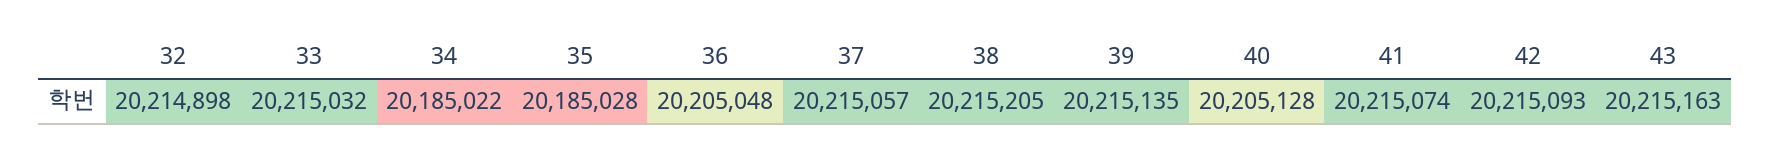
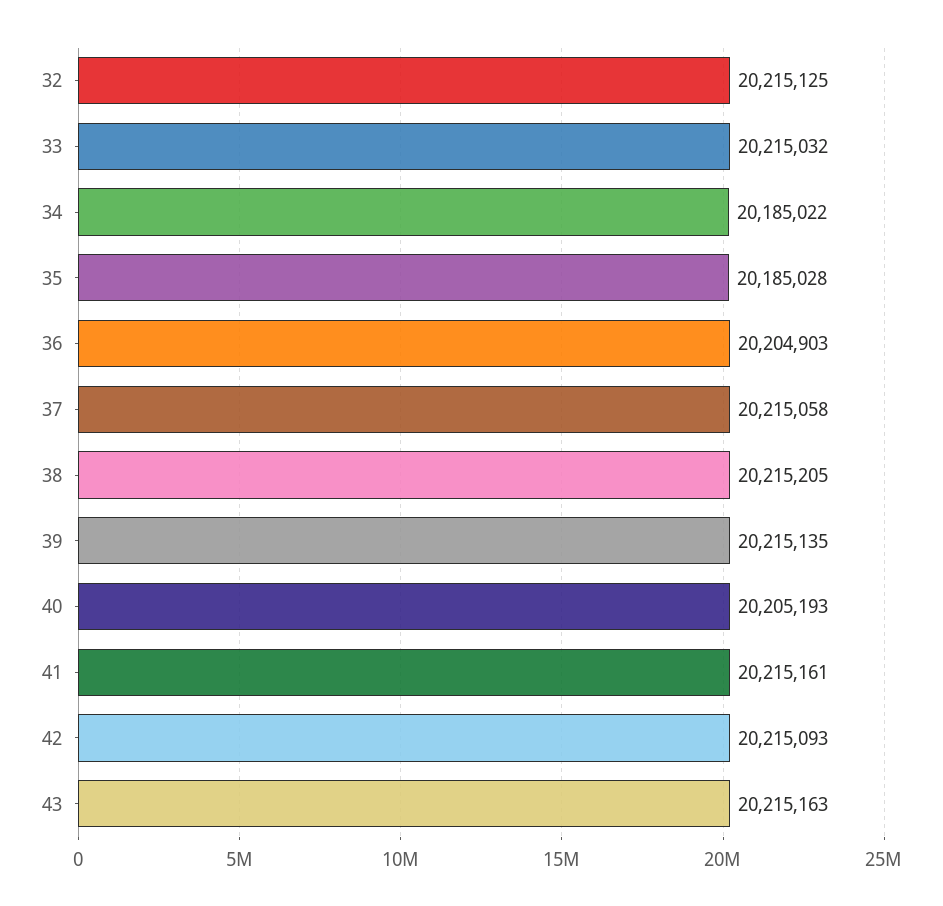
  {
-   "32": 20214898,
+   "32": 20215125,
    "33": 20215032,
    "34": 20185022,
    "35": 20185028,
-   "36": 20205048,
+   "36": 20204903,
-   "37": 20215057,
+   "37": 20215058,
    "38": 20215205,
    "39": 20215135,
-   "40": 20205128,
+   "40": 20205193,
-   "41": 20215074,
+   "41": 20215161,
    "42": 20215093,
    "43": 20215163
  }

